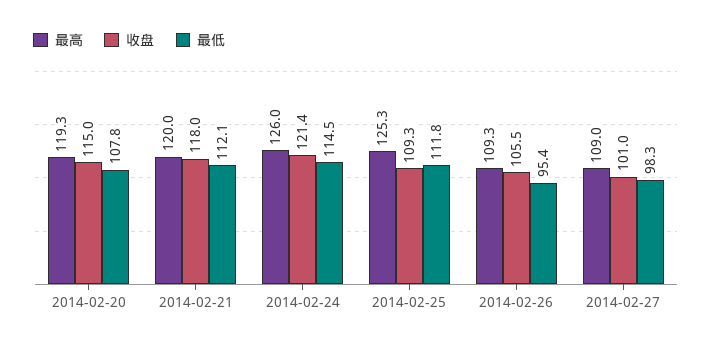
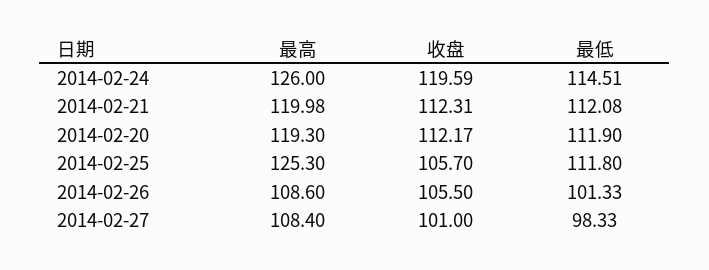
  {
    "最高": {
      "2014-02-20": 119.3,
      "2014-02-21": 119.98,
      "2014-02-24": 126,
      "2014-02-25": 125.3,
-     "2014-02-26": 109.3,
+     "2014-02-26": 108.6,
-     "2014-02-27": 109
+     "2014-02-27": 108.4
    },
    "收盘": {
-     "2014-02-20": 115,
+     "2014-02-20": 112.17,
-     "2014-02-21": 118,
+     "2014-02-21": 112.31,
-     "2014-02-24": 121.4,
+     "2014-02-24": 119.59,
-     "2014-02-25": 109.3,
+     "2014-02-25": 105.7,
      "2014-02-26": 105.5,
      "2014-02-27": 101
    },
    "最低": {
-     "2014-02-20": 107.8,
+     "2014-02-20": 111.9,
      "2014-02-21": 112.08,
      "2014-02-24": 114.51,
      "2014-02-25": 111.8,
-     "2014-02-26": 95.4,
+     "2014-02-26": 101.33,
      "2014-02-27": 98.33
    }
  }

